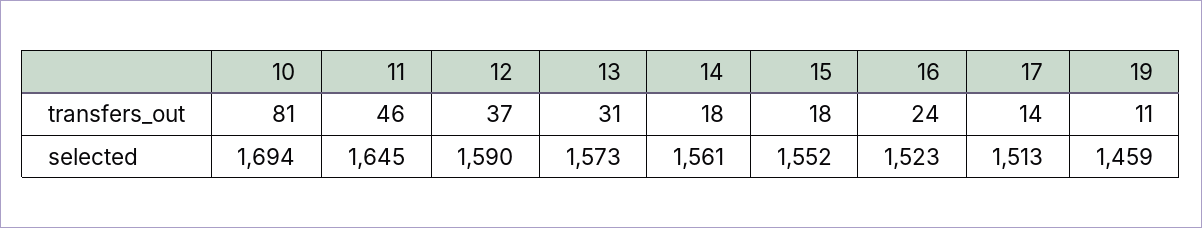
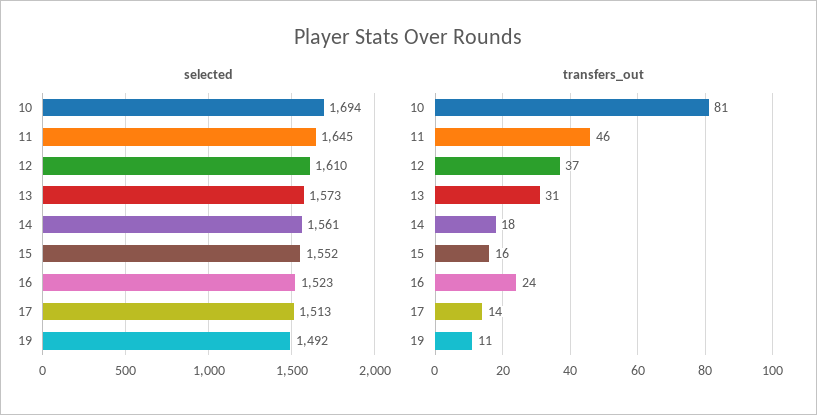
  {
    "transfers_out": {
      "10": 81,
      "11": 46,
      "12": 37,
      "13": 31,
      "14": 18,
-     "15": 18,
+     "15": 16,
      "16": 24,
      "17": 14,
      "19": 11
    },
    "selected": {
      "10": 1694,
      "11": 1645,
-     "12": 1590,
+     "12": 1610,
      "13": 1573,
      "14": 1561,
      "15": 1552,
      "16": 1523,
      "17": 1513,
-     "19": 1459
+     "19": 1492
    }
  }

